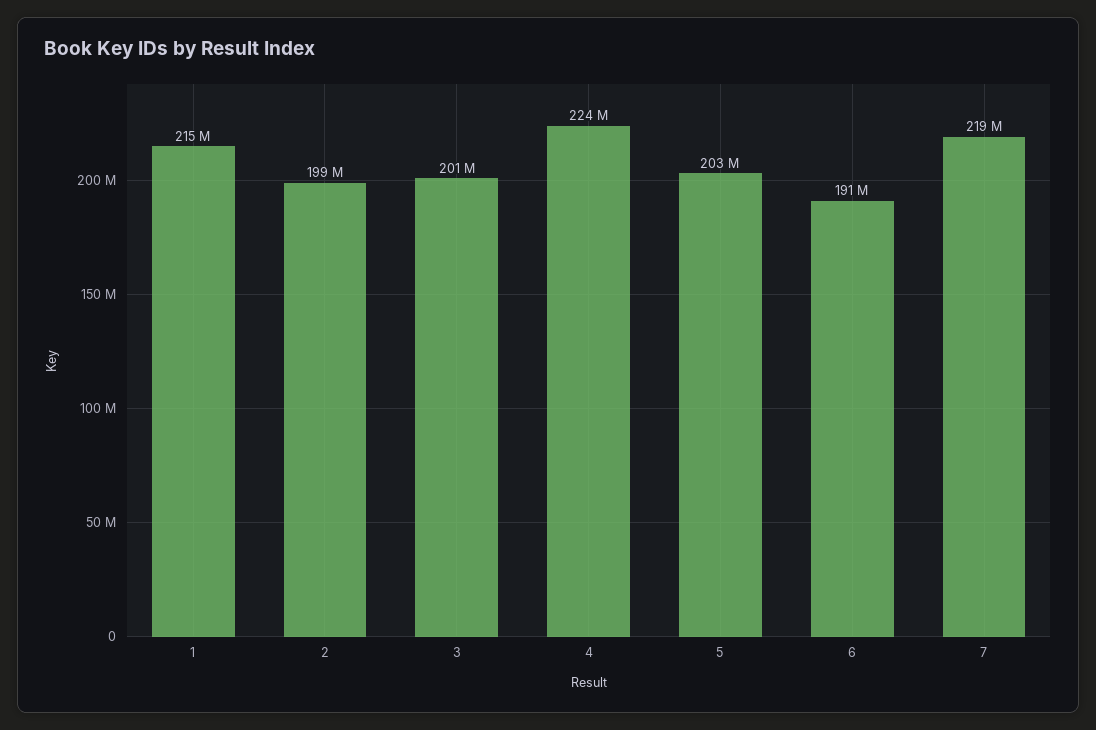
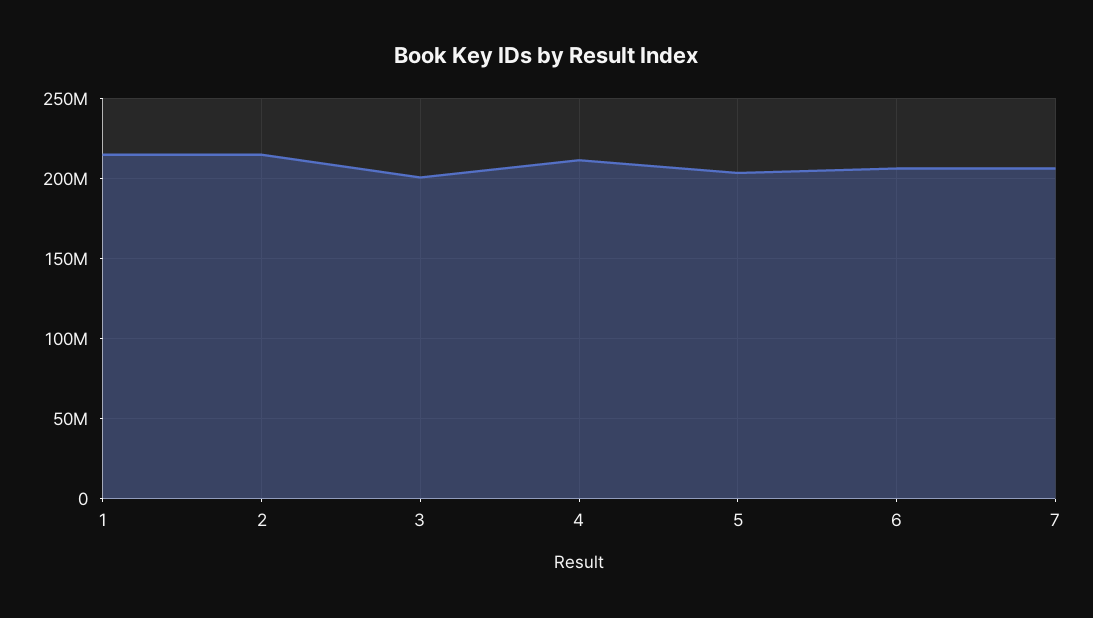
  {
    "1": 215000000,
-   "2": 199000000,
+   "2": 215000000,
    "3": 201000000,
-   "4": 224000000,
+   "4": 210000000,
    "5": 203000000,
-   "6": 191000000,
+   "6": 205000000,
-   "7": 219000000
+   "7": 205000000
  }

